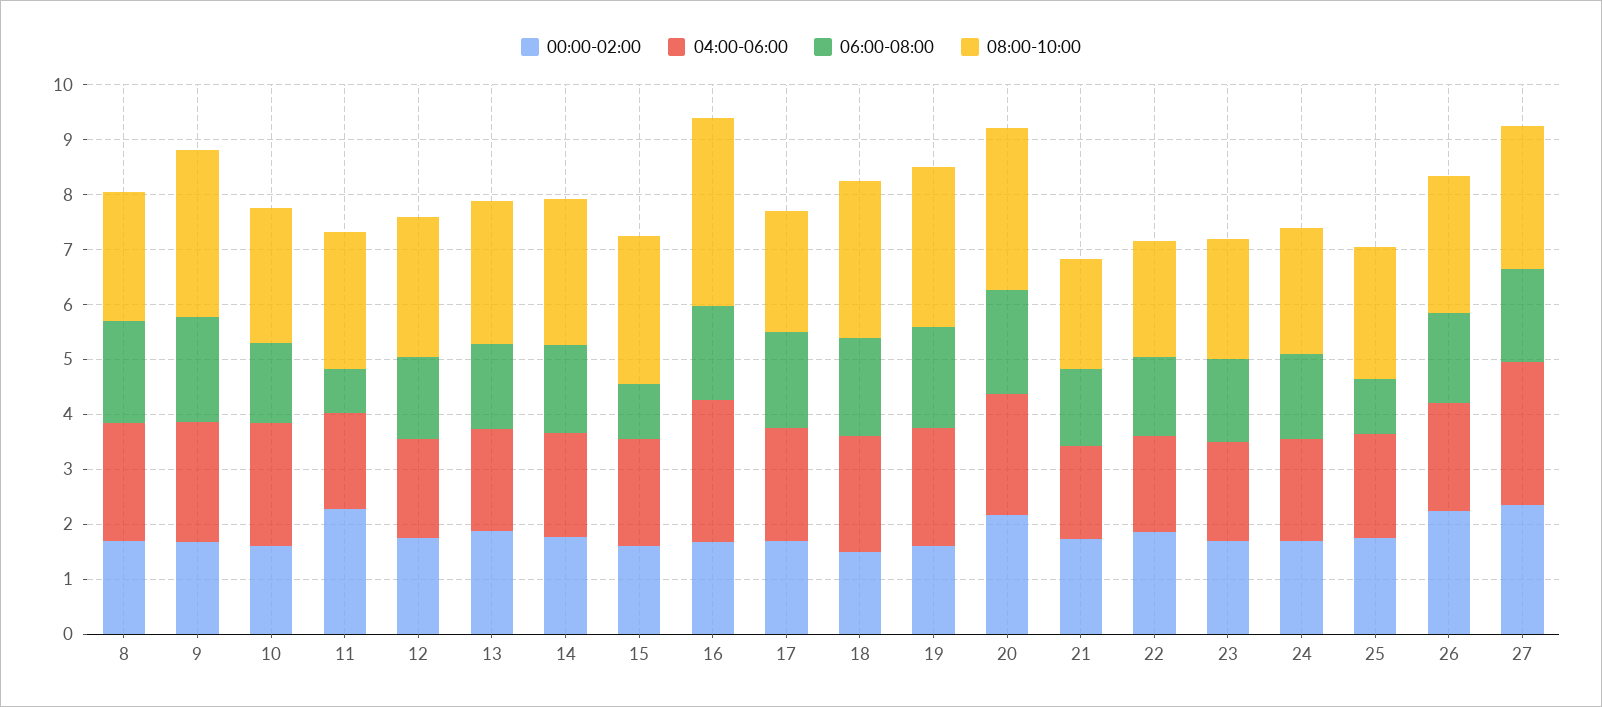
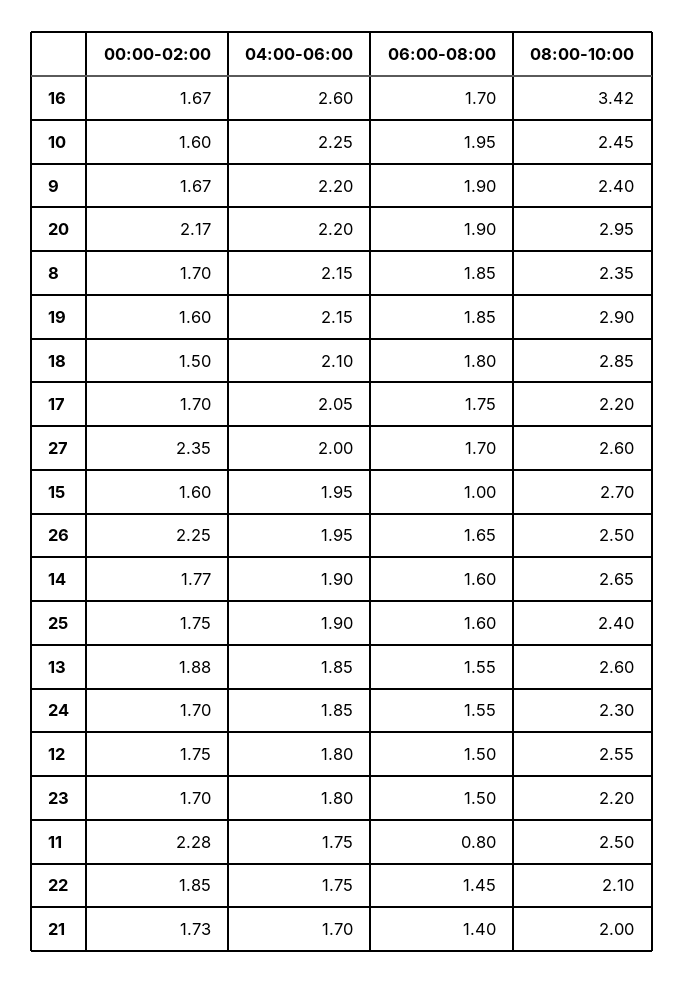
  {
    "00:00-02:00": {
      "8": 1.7,
      "9": 1.67,
      "10": 1.6,
      "11": 2.28,
      "12": 1.75,
      "13": 1.88,
      "14": 1.77,
      "15": 1.6,
      "16": 1.67,
      "17": 1.7,
      "18": 1.5,
      "19": 1.6,
      "20": 2.17,
      "21": 1.73,
      "22": 1.85,
      "23": 1.7,
      "24": 1.7,
      "25": 1.75,
      "26": 2.25,
      "27": 2.35
    },
    "04:00-06:00": {
      "8": 2.15,
      "9": 2.2,
      "10": 2.25,
      "11": 1.75,
      "12": 1.8,
      "13": 1.85,
      "14": 1.9,
      "15": 1.95,
      "16": 2.6,
      "17": 2.05,
      "18": 2.1,
      "19": 2.15,
      "20": 2.2,
      "21": 1.7,
      "22": 1.75,
      "23": 1.8,
      "24": 1.85,
      "25": 1.9,
      "26": 1.95,
-     "27": 2.6
+     "27": 2
    },
    "06:00-08:00": {
      "8": 1.85,
      "9": 1.9,
-     "10": 1.4,
+     "10": 1.95,
      "11": 0.8,
      "12": 1.5,
      "13": 1.55,
      "14": 1.6,
      "15": 1,
      "16": 1.7,
      "17": 1.75,
      "18": 1.8,
      "19": 1.85,
      "20": 1.9,
      "21": 1.4,
      "22": 1.45,
      "23": 1.5,
      "24": 1.55,
-     "25": 1,
+     "25": 1.6,
      "26": 1.65,
      "27": 1.7
    },
    "08:00-10:00": {
      "8": 2.35,
-     "9": 3,
+     "9": 2.4,
      "10": 2.45,
      "11": 2.5,
      "12": 2.55,
      "13": 2.6,
      "14": 2.65,
      "15": 2.7,
      "16": 3.42,
      "17": 2.2,
      "18": 2.85,
      "19": 2.9,
      "20": 2.95,
      "21": 2,
      "22": 2.1,
      "23": 2.2,
      "24": 2.3,
      "25": 2.4,
      "26": 2.5,
      "27": 2.6
    }
  }

